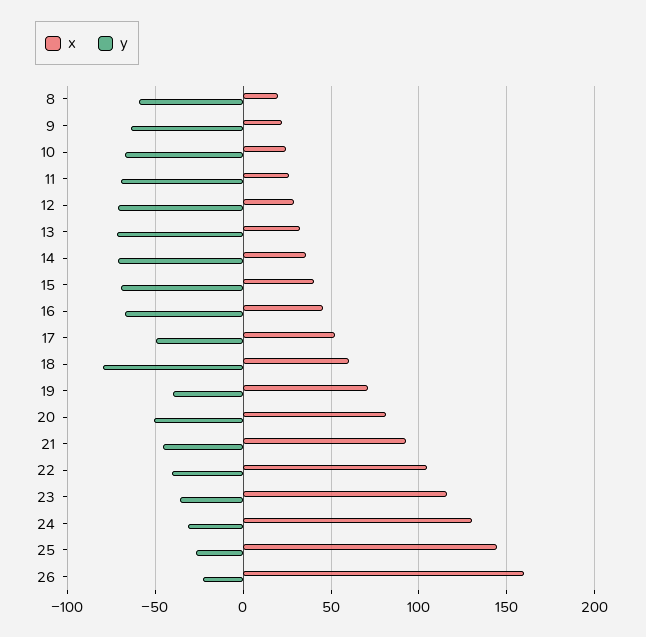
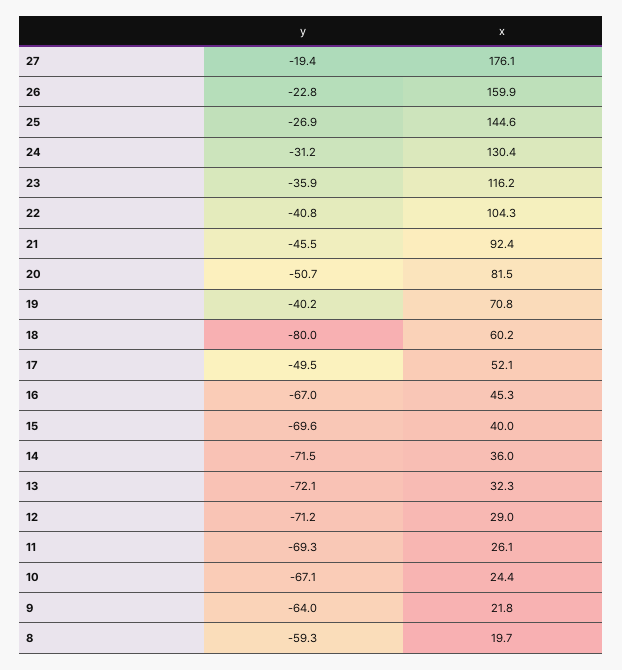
  {
    "x": {
      "8": 19.7,
      "9": 21.8,
      "10": 24.4,
      "11": 26.1,
      "12": 29,
      "13": 32.3,
      "14": 36,
      "15": 40,
      "16": 45.3,
      "17": 52.1,
      "18": 60.2,
      "19": 70.8,
      "20": 81.5,
      "21": 92.4,
      "22": 104.3,
      "23": 116.2,
      "24": 130.4,
      "25": 144.6,
-     "26": 159.9
+     "26": 159.9,
+     "27": 176.1
    },
    "y": {
      "8": -59.3,
      "9": -64,
      "10": -67.1,
      "11": -69.3,
      "12": -71.2,
      "13": -72.1,
      "14": -71.5,
      "15": -69.6,
      "16": -67,
      "17": -49.5,
      "18": -80,
      "19": -40.2,
      "20": -50.7,
      "21": -45.5,
      "22": -40.8,
      "23": -35.9,
      "24": -31.2,
      "25": -26.9,
-     "26": -22.8
+     "26": -22.8,
+     "27": -19.4
    }
  }

